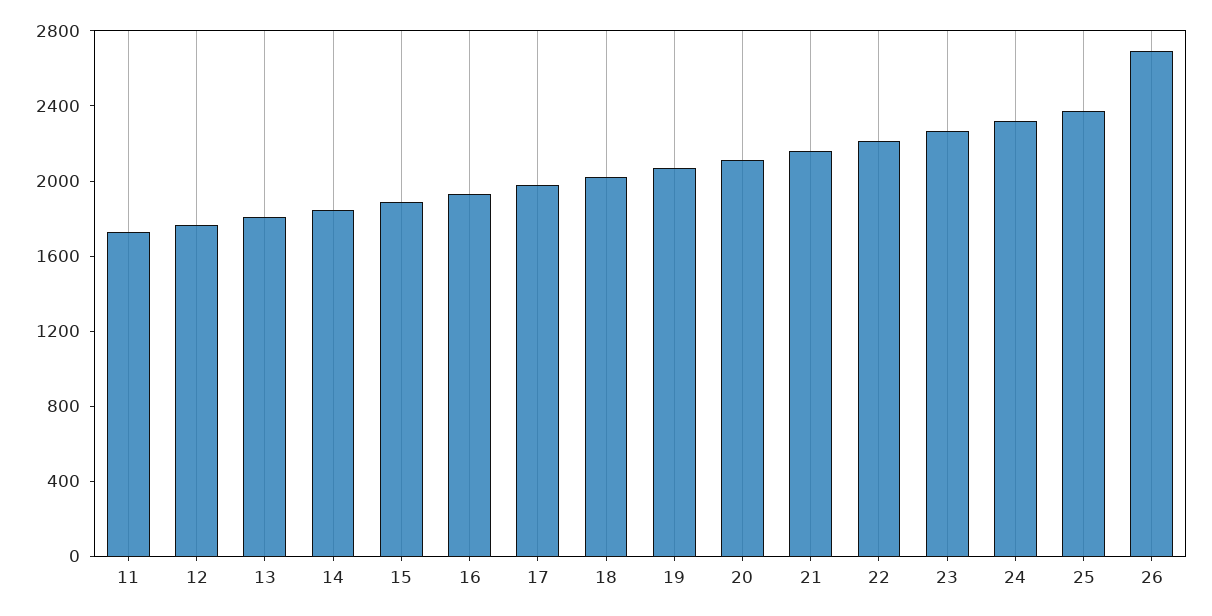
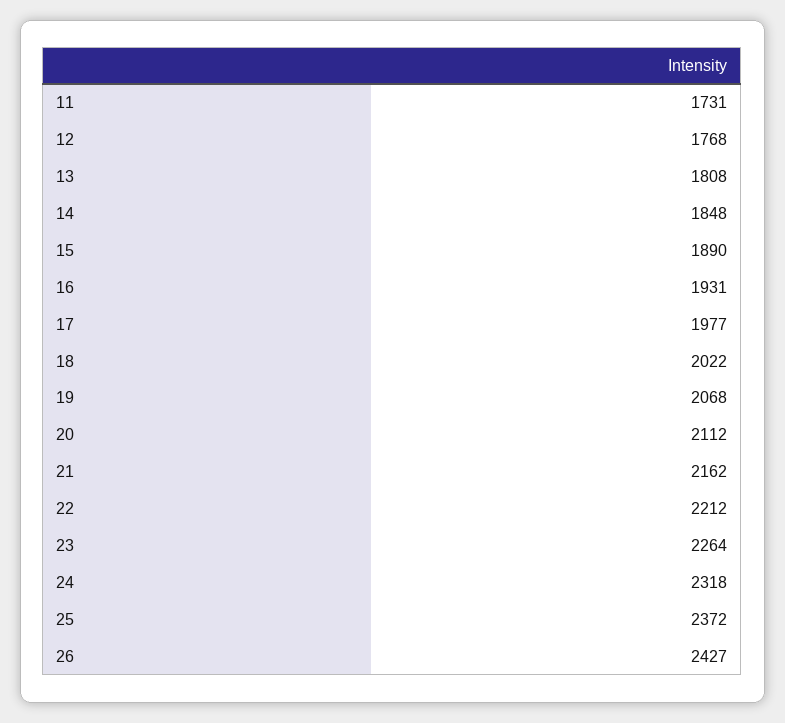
  {
    "11": 1731,
    "12": 1768,
    "13": 1808,
    "14": 1848,
    "15": 1890,
    "16": 1931,
    "17": 1977,
    "18": 2022,
    "19": 2068,
    "20": 2112,
    "21": 2162,
    "22": 2212,
    "23": 2264,
    "24": 2318,
    "25": 2372,
-   "26": 2700
+   "26": 2427
  }

